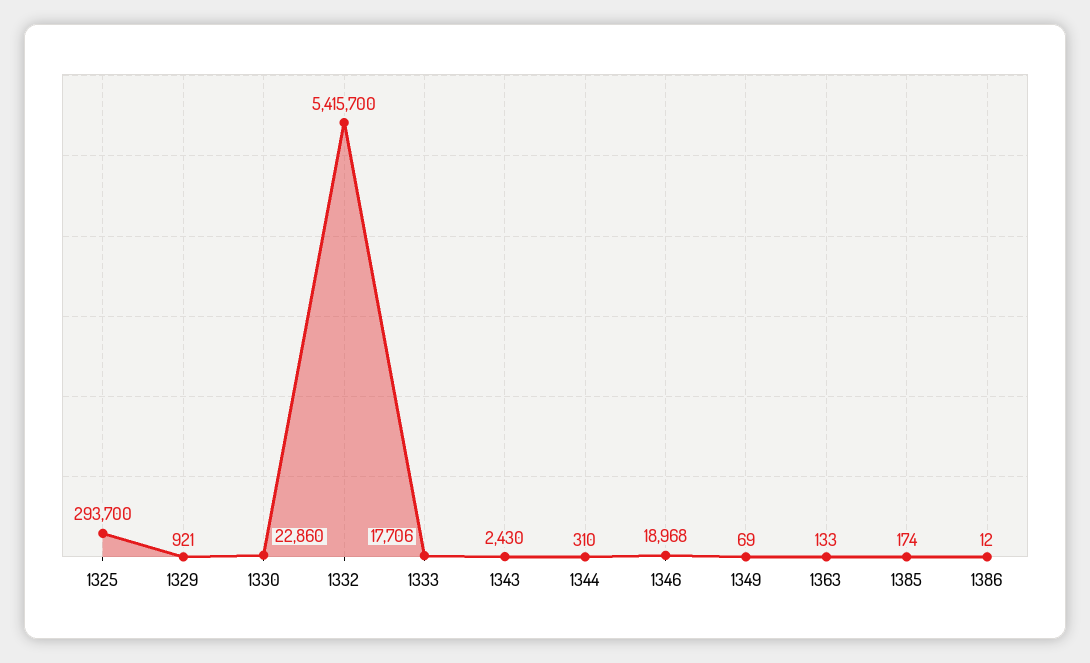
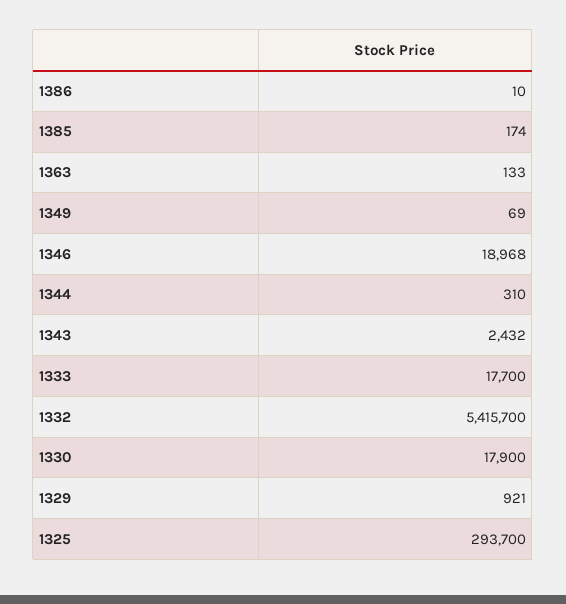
  {
    "1325": 293700,
    "1329": 921,
-   "1330": 22860,
+   "1330": 17900,
    "1332": 5415700,
-   "1333": 17706,
+   "1333": 17700,
-   "1343": 2430,
+   "1343": 2432,
    "1344": 310,
    "1346": 18968,
    "1349": 69,
    "1363": 133,
    "1385": 174,
-   "1386": 12
+   "1386": 10
  }

